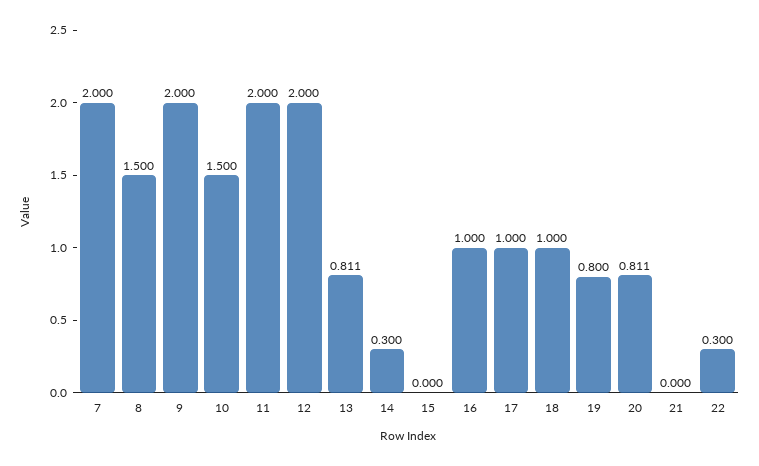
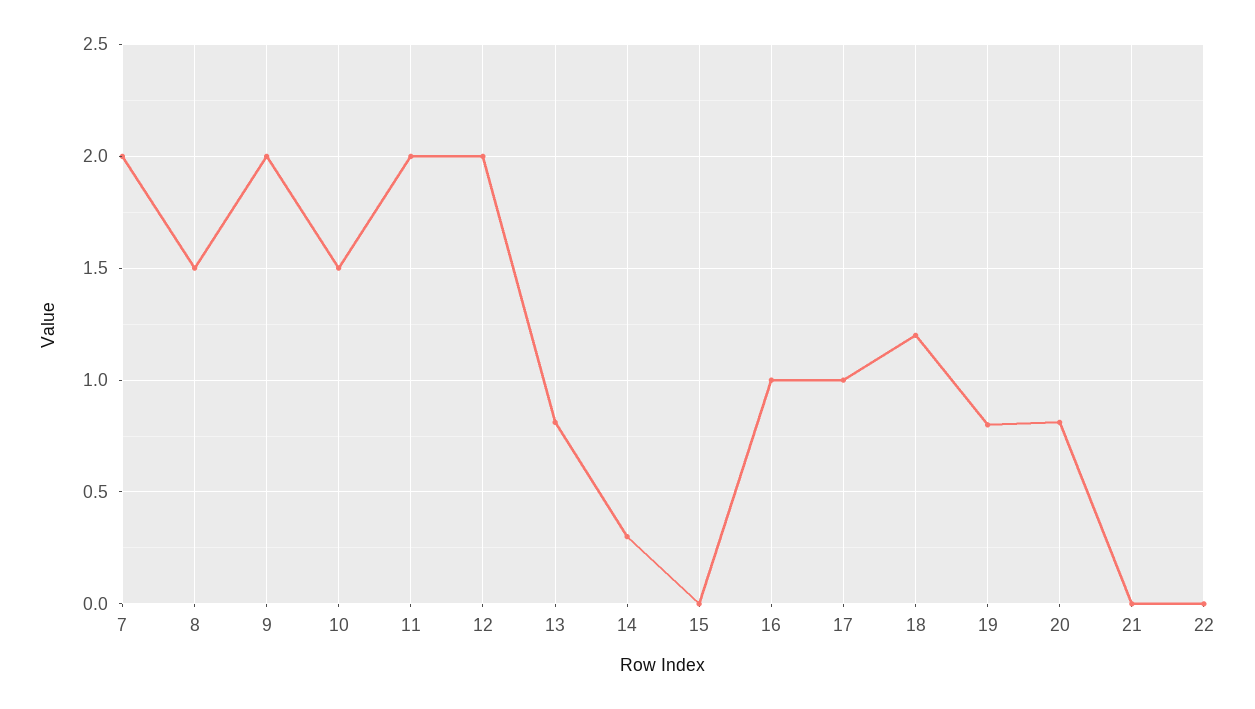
  {
    "7": 2,
    "8": 1.5,
    "9": 2,
    "10": 1.5,
    "11": 2,
    "12": 2,
    "13": 0.811,
    "14": 0.3,
    "15": 0,
    "16": 1,
    "17": 1,
-   "18": 1,
+   "18": 1.2,
    "19": 0.8,
    "20": 0.811,
    "21": 0,
-   "22": 0.3
+   "22": 0
  }

